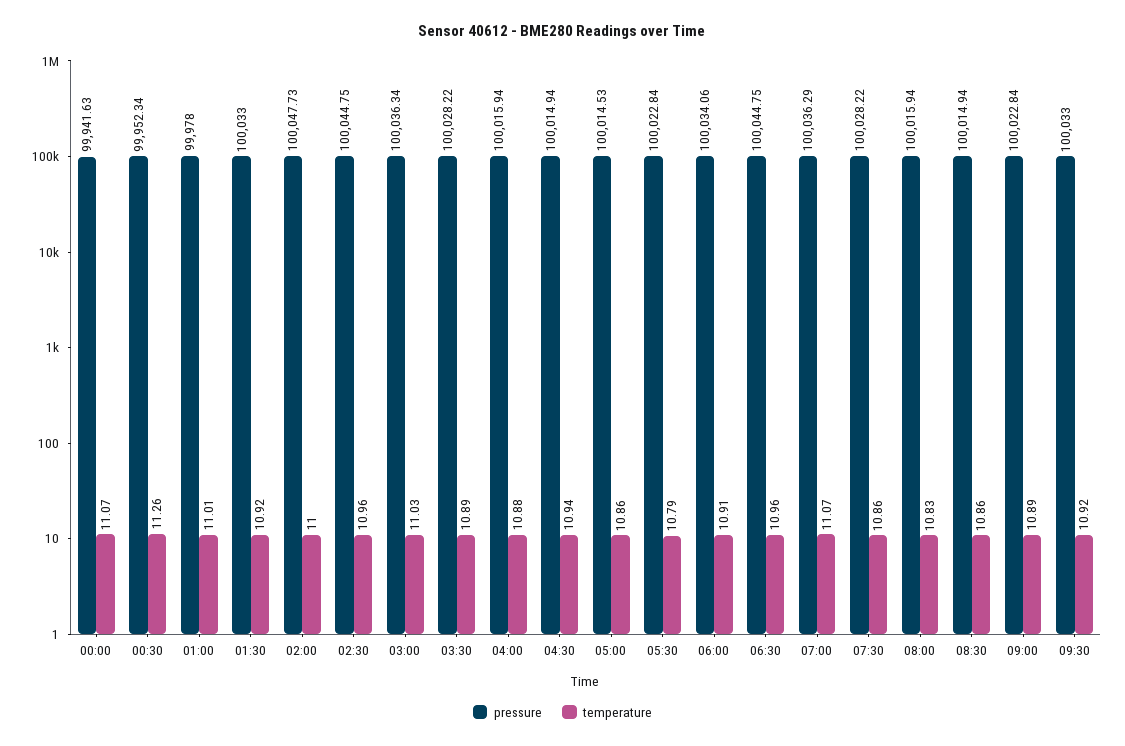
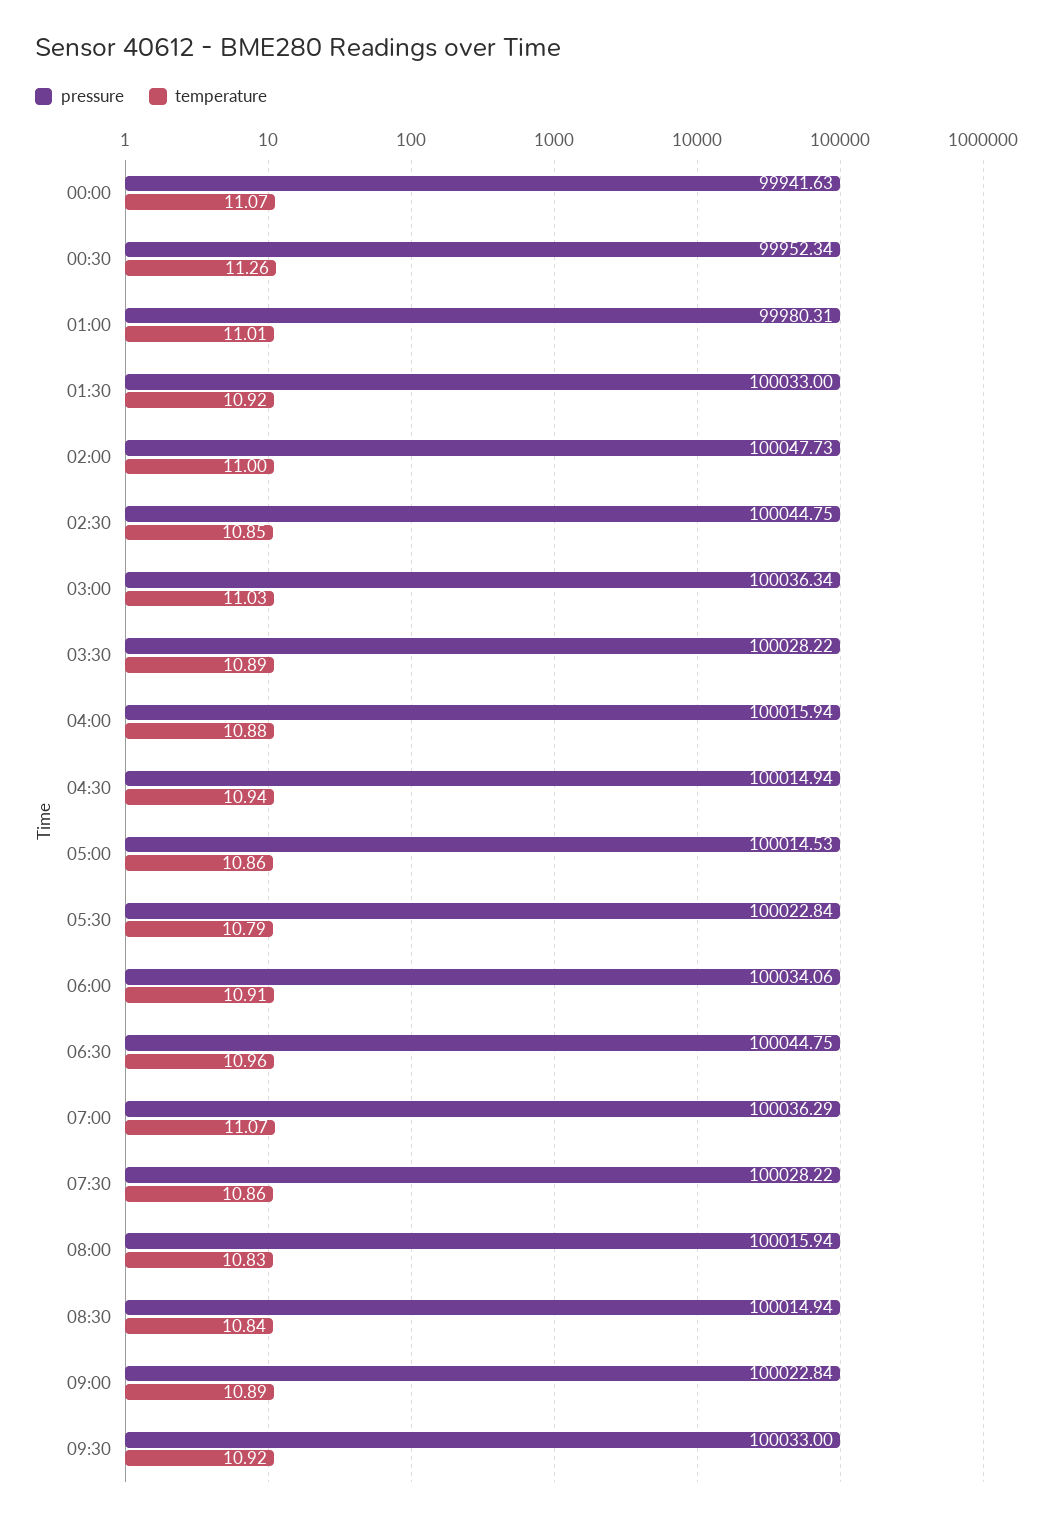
  {
    "pressure": {
      "00:00": 99941.63,
      "00:30": 99952.34,
-     "01:00": 99978,
+     "01:00": 99980.31,
      "01:30": 100033,
      "02:00": 100047.73,
      "02:30": 100044.75,
      "03:00": 100036.34,
      "03:30": 100028.22,
      "04:00": 100015.94,
      "04:30": 100014.94,
      "05:00": 100014.53,
      "05:30": 100022.84,
      "06:00": 100034.06,
      "06:30": 100044.75,
      "07:00": 100036.29,
      "07:30": 100028.22,
      "08:00": 100015.94,
      "08:30": 100014.94,
      "09:00": 100022.84,
      "09:30": 100033
    },
    "temperature": {
      "00:00": 11.07,
      "00:30": 11.26,
      "01:00": 11.01,
      "01:30": 10.92,
      "02:00": 11,
-     "02:30": 10.96,
+     "02:30": 10.85,
      "03:00": 11.03,
      "03:30": 10.89,
      "04:00": 10.88,
      "04:30": 10.94,
      "05:00": 10.86,
      "05:30": 10.79,
      "06:00": 10.91,
      "06:30": 10.96,
      "07:00": 11.07,
      "07:30": 10.86,
      "08:00": 10.83,
-     "08:30": 10.86,
+     "08:30": 10.84,
      "09:00": 10.89,
      "09:30": 10.92
    }
  }

